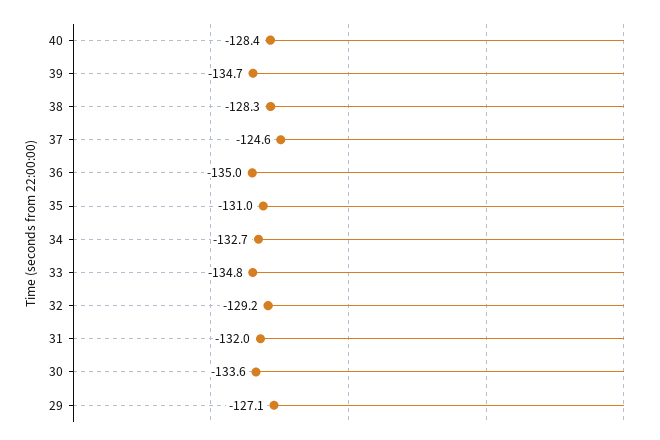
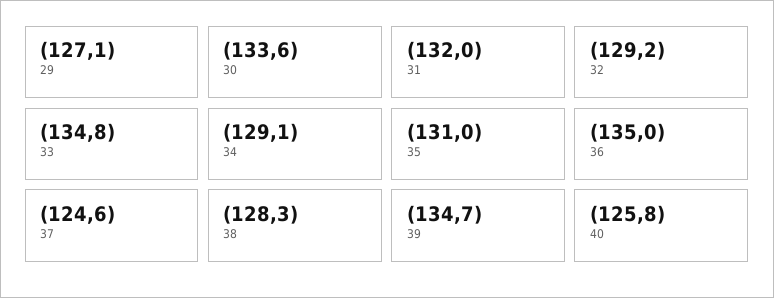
  {
-   "40": -128.4,
+   "40": -125.8,
    "39": -134.7,
    "38": -128.3,
    "37": -124.6,
    "36": -135,
    "35": -131,
-   "34": -132.7,
+   "34": -129.1,
    "33": -134.8,
    "32": -129.2,
    "31": -132,
    "30": -133.6,
    "29": -127.1
  }

